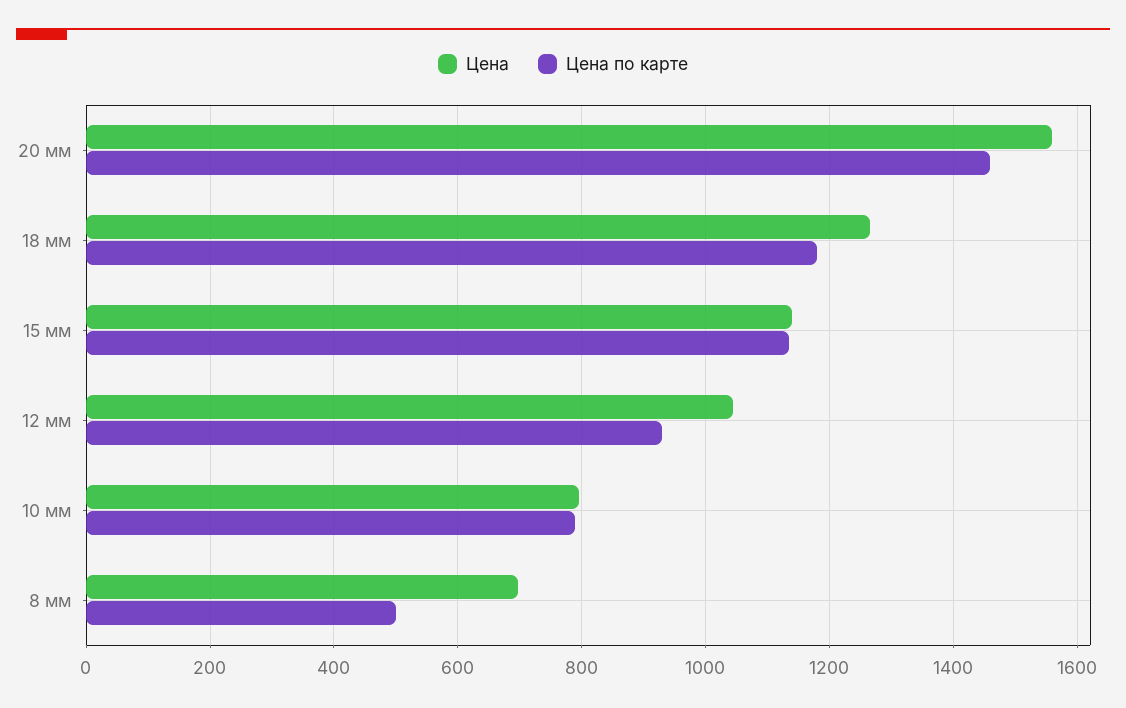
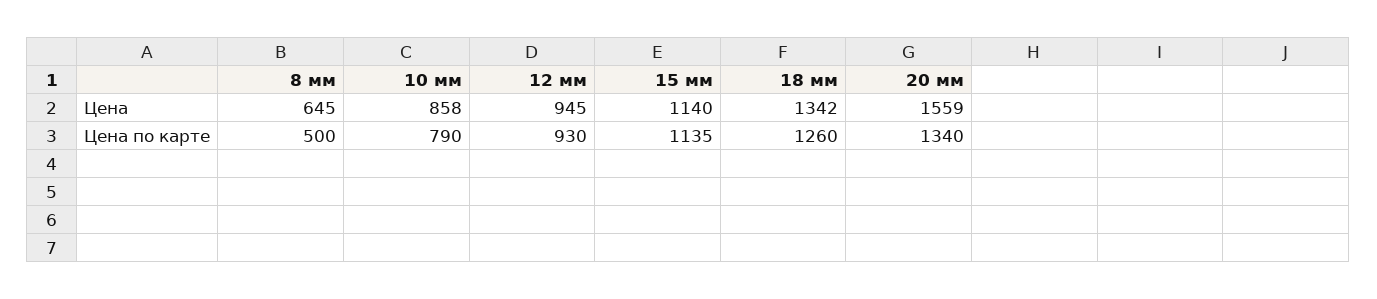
  {
    "Цена": {
      "20 мм": 1559,
-     "18 мм": 1260,
+     "18 мм": 1342,
      "15 мм": 1140,
-     "12 мм": 1040,
+     "12 мм": 945,
-     "10 мм": 800,
+     "10 мм": 858,
-     "8 мм": 700
+     "8 мм": 645
    },
    "Цена по карте": {
-     "20 мм": 1460,
+     "20 мм": 1340,
-     "18 мм": 1180,
+     "18 мм": 1260,
      "15 мм": 1135,
      "12 мм": 930,
      "10 мм": 790,
      "8 мм": 500
    }
  }

